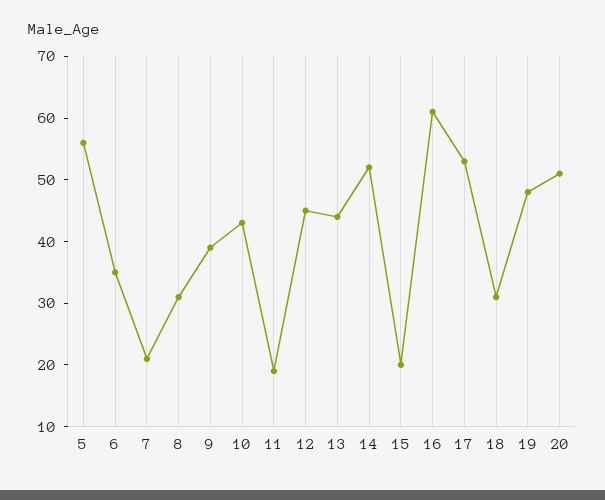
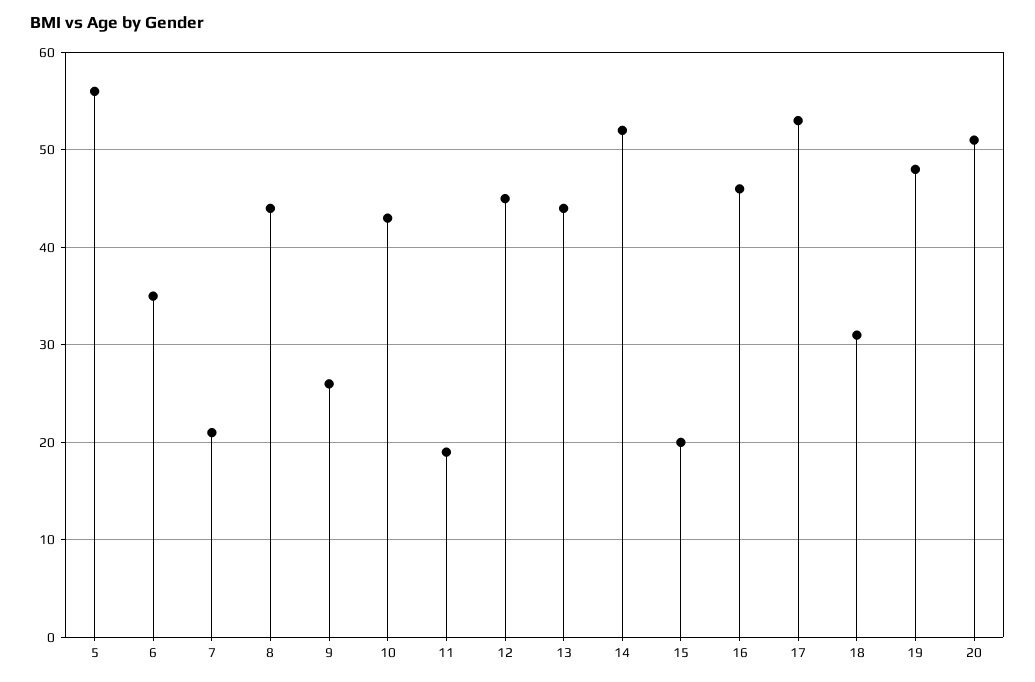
  {
    "5": 56,
    "6": 35,
    "7": 21,
-   "8": 30,
+   "8": 44,
-   "9": 40,
+   "9": 26,
    "10": 43,
    "11": 19,
    "12": 45,
    "13": 44,
    "14": 52,
    "15": 20,
-   "16": 60,
+   "16": 46,
    "17": 53,
    "18": 31,
    "19": 48,
    "20": 51
  }

